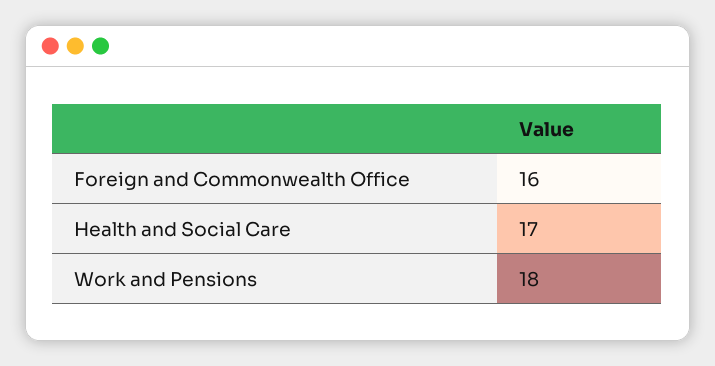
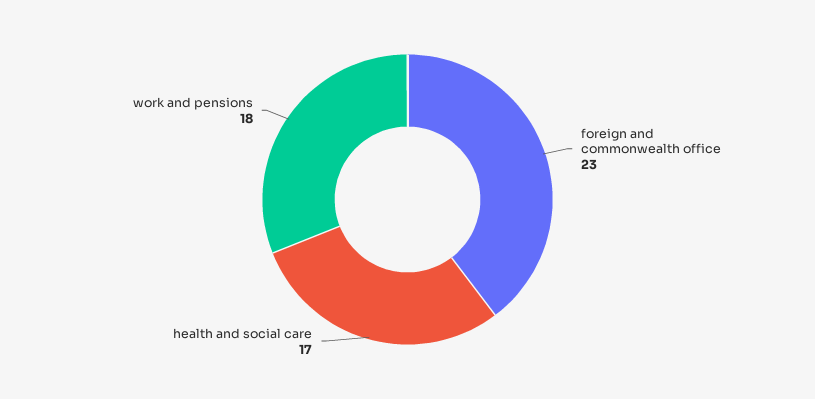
  {
-   "Foreign and Commonwealth Office": 16,
+   "Foreign and Commonwealth Office": 23,
    "Health and Social Care": 17,
    "Work and Pensions": 18
  }

